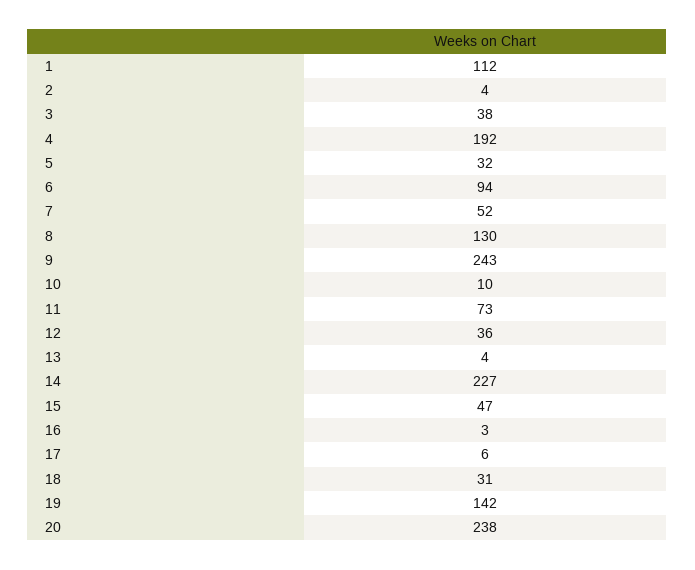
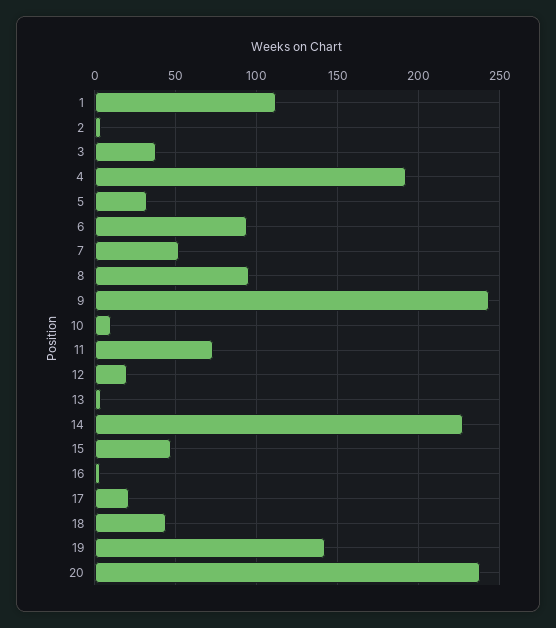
  {
    "1": 112,
    "2": 4,
    "3": 38,
    "4": 192,
    "5": 32,
    "6": 94,
    "7": 52,
-   "8": 130,
+   "8": 95,
    "9": 243,
    "10": 10,
    "11": 73,
-   "12": 36,
+   "12": 20,
    "13": 4,
    "14": 227,
    "15": 47,
    "16": 3,
-   "17": 6,
+   "17": 20,
-   "18": 31,
+   "18": 45,
    "19": 142,
    "20": 238
  }

